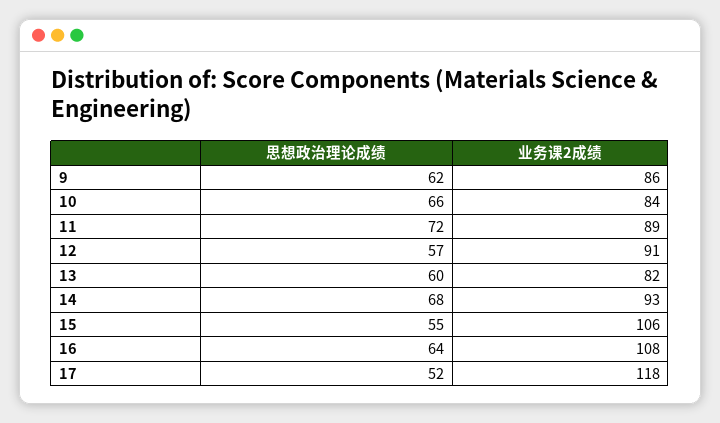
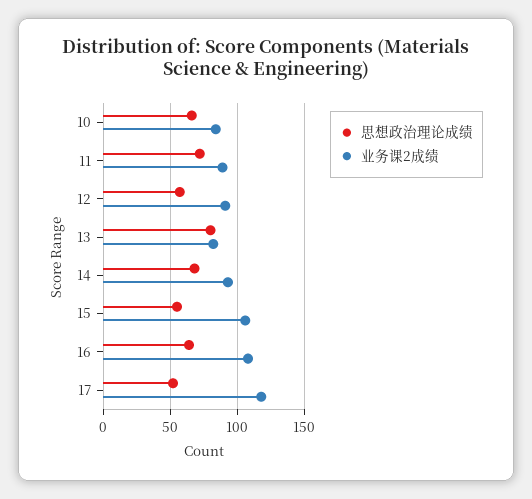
  {
    "思想政治理论成绩": {
-     "9": 62,
      "10": 66,
      "11": 72,
      "12": 57,
-     "13": 60,
+     "13": 80,
      "14": 68,
      "15": 55,
      "16": 64,
      "17": 52
    },
    "业务课2成绩": {
-     "9": 86,
      "10": 84,
      "11": 89,
      "12": 91,
      "13": 82,
      "14": 93,
      "15": 106,
      "16": 108,
      "17": 118
    }
  }

